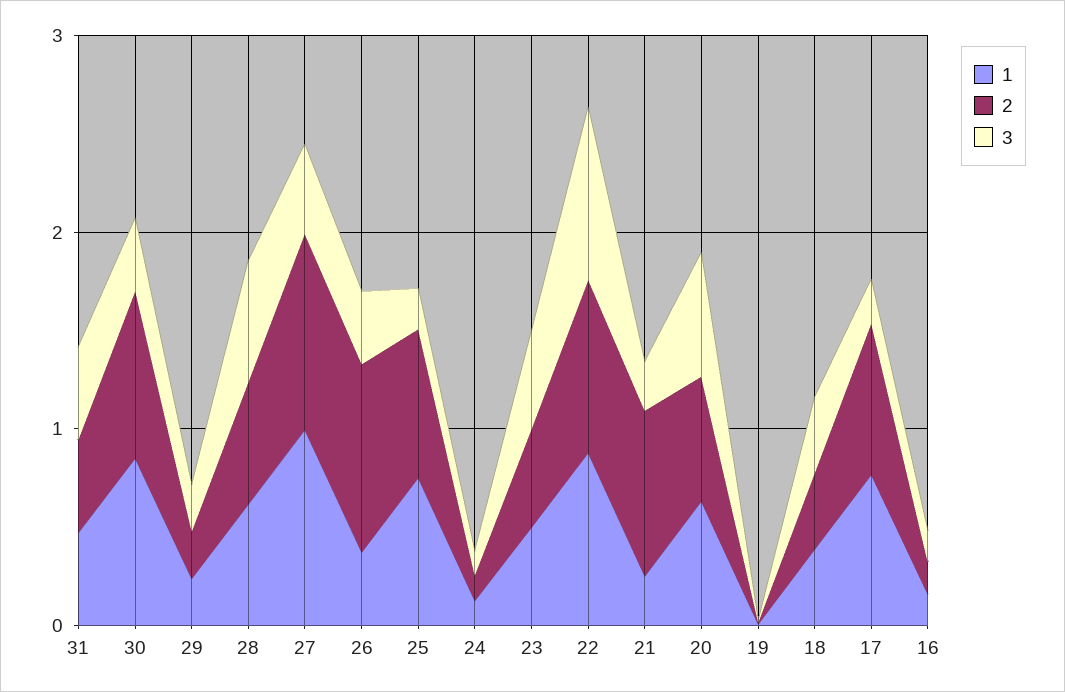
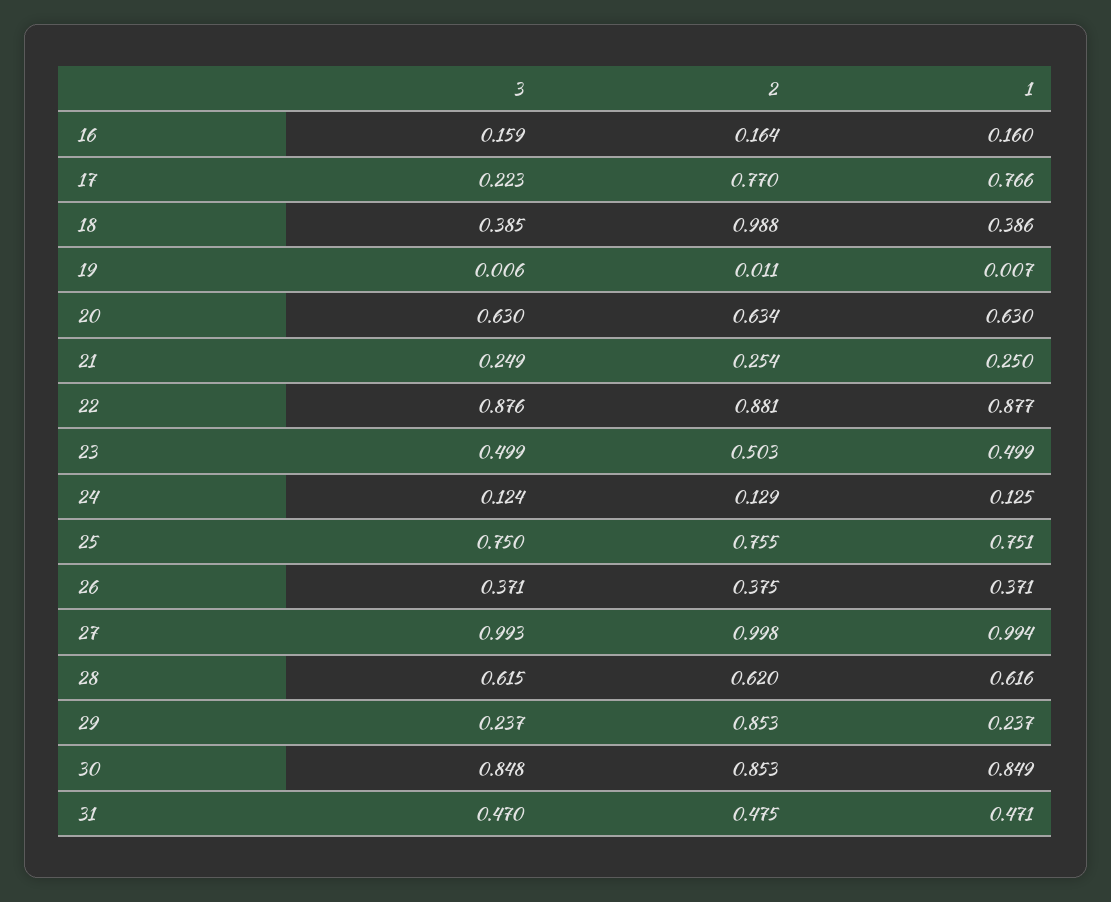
  {
    "1": {
      "31": 0.471,
      "30": 0.849,
      "29": 0.237,
      "28": 0.616,
      "27": 0.994,
      "26": 0.371,
      "25": 0.751,
      "24": 0.125,
      "23": 0.499,
      "22": 0.877,
      "21": 0.25,
      "20": 0.63,
      "19": 0.007,
      "18": 0.386,
      "17": 0.766,
      "16": 0.16
    },
    "2": {
      "31": 0.475,
      "30": 0.853,
-     "29": 0.2,
+     "29": 0.853,
      "28": 0.62,
      "27": 0.998,
-     "26": 1,
+     "26": 0.375,
      "25": 0.755,
      "24": 0.129,
      "23": 0.503,
      "22": 0.881,
-     "21": 0.8,
+     "21": 0.254,
      "20": 0.634,
      "19": 0.011,
-     "18": 0.4,
+     "18": 0.988,
      "17": 0.77,
      "16": 0.164
    },
    "3": {
      "31": 0.47,
-     "30": 0.4,
+     "30": 0.848,
      "29": 0.237,
      "28": 0.615,
-     "27": 0.4,
+     "27": 0.993,
      "26": 0.371,
-     "25": 0.2,
+     "25": 0.75,
      "24": 0.124,
      "23": 0.499,
      "22": 0.876,
      "21": 0.249,
      "20": 0.63,
      "19": 0.006,
      "18": 0.385,
      "17": 0.223,
      "16": 0.159
    }
  }

